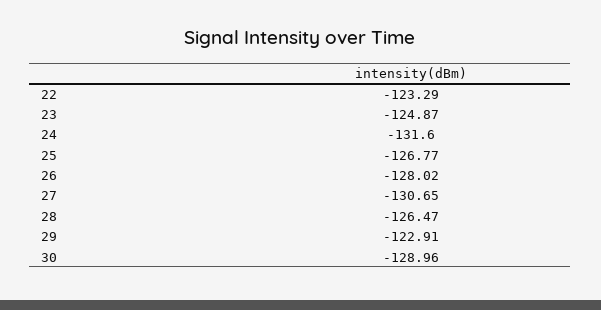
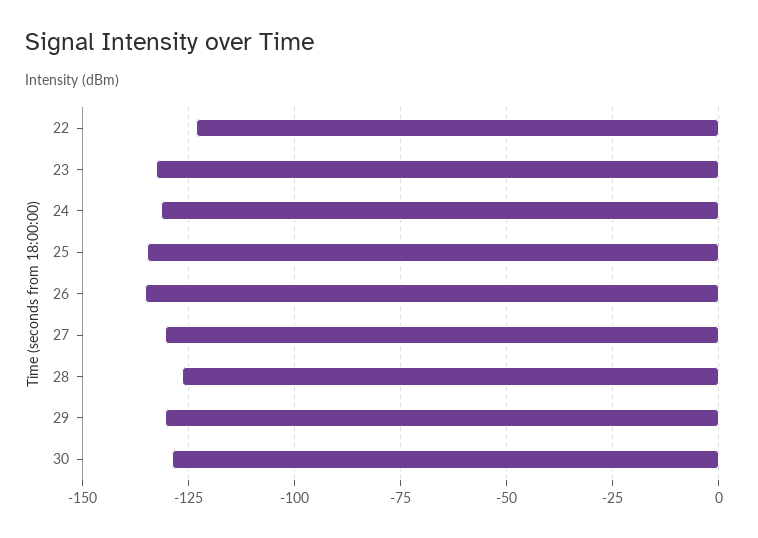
  {
    "22": -123.29,
-   "23": -124.87,
+   "23": -132.5,
    "24": -131.6,
-   "25": -126.77,
+   "25": -135,
-   "26": -128.02,
+   "26": -135,
    "27": -130.65,
    "28": -126.47,
-   "29": -122.91,
+   "29": -130,
    "30": -128.96
  }

